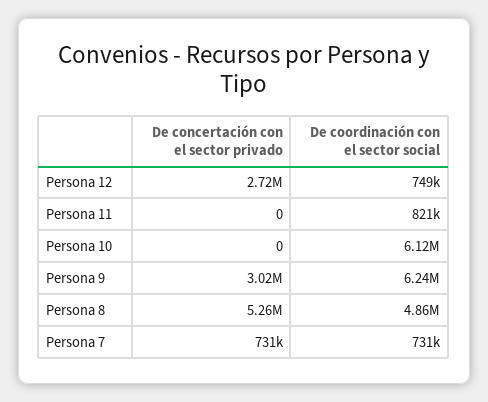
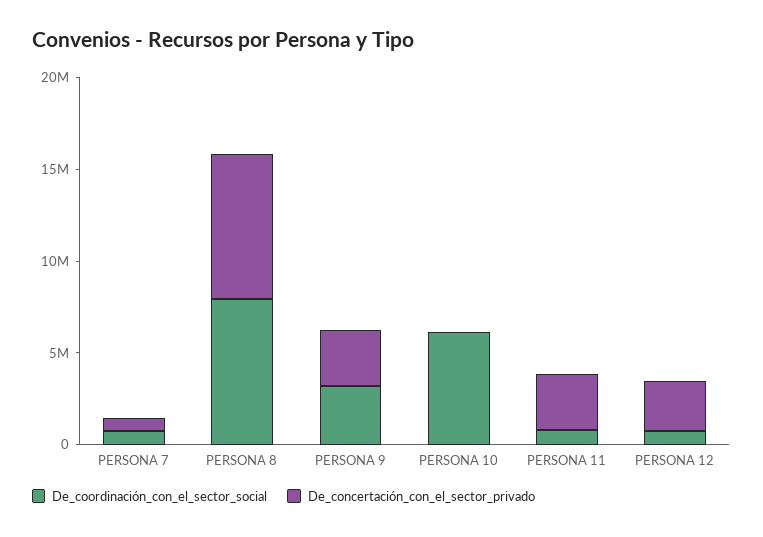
  {
    "De concertación con el sector privado": {
      "Persona 12": 2720000,
-     "Persona 11": 0,
+     "Persona 11": 3000000,
      "Persona 10": 0,
      "Persona 9": 3020000,
-     "Persona 8": 5260000,
+     "Persona 8": 8000000,
      "Persona 7": 731000
    },
    "De coordinación con el sector social": {
      "Persona 12": 749000,
      "Persona 11": 821000,
      "Persona 10": 6120000,
-     "Persona 9": 6240000,
+     "Persona 9": 3000000,
-     "Persona 8": 4860000,
+     "Persona 8": 8000000,
      "Persona 7": 731000
    }
  }

